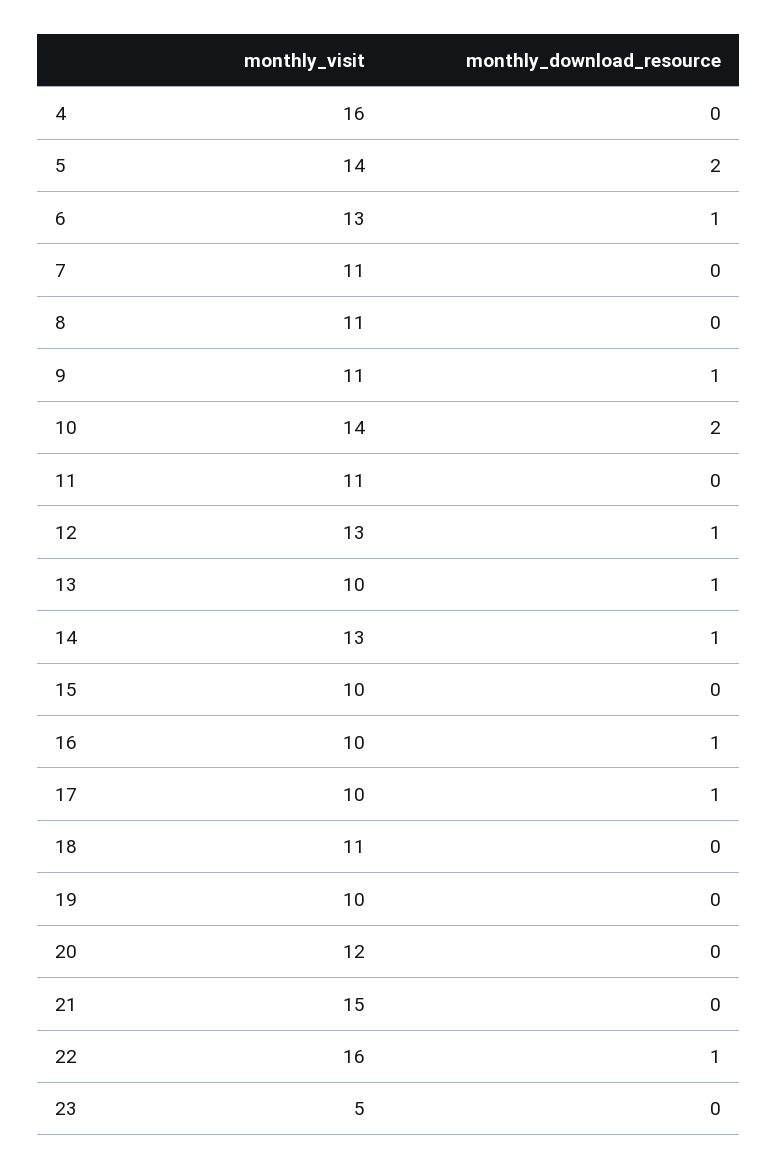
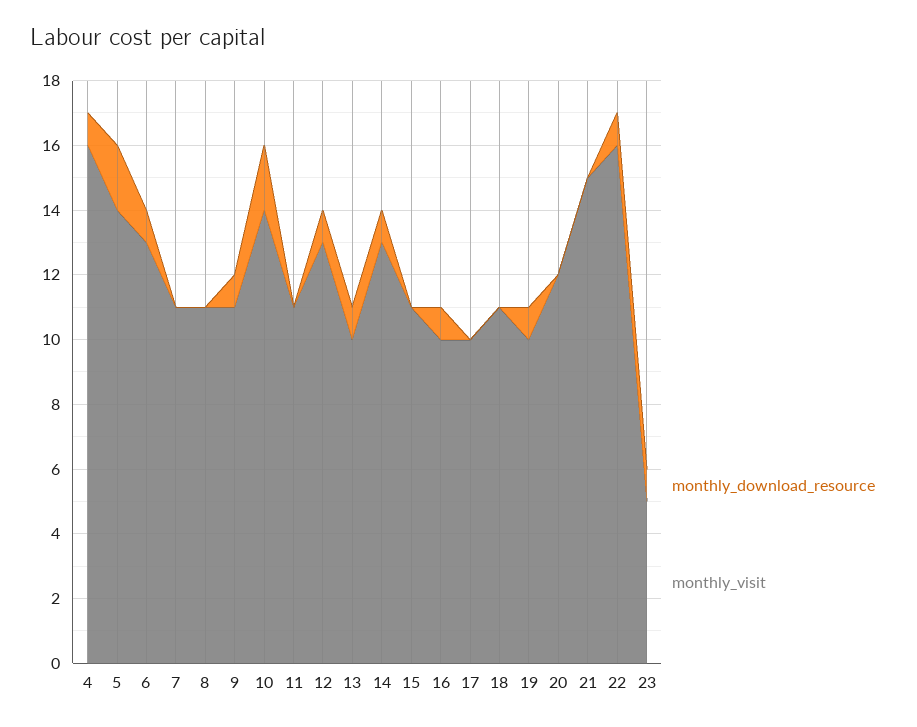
  {
    "monthly_visit": {
      "4": 16,
      "5": 14,
      "6": 13,
      "7": 11,
      "8": 11,
      "9": 11,
      "10": 14,
      "11": 11,
      "12": 13,
      "13": 10,
      "14": 13,
-     "15": 10,
+     "15": 11,
      "16": 10,
      "17": 10,
      "18": 11,
      "19": 10,
      "20": 12,
      "21": 15,
      "22": 16,
      "23": 5
    },
    "monthly_download_resource": {
-     "4": 0,
+     "4": 1,
      "5": 2,
      "6": 1,
      "7": 0,
      "8": 0,
      "9": 1,
      "10": 2,
      "11": 0,
      "12": 1,
      "13": 1,
      "14": 1,
      "15": 0,
      "16": 1,
-     "17": 1,
+     "17": 0,
      "18": 0,
-     "19": 0,
+     "19": 1,
      "20": 0,
      "21": 0,
      "22": 1,
-     "23": 0
+     "23": 1
    }
  }

